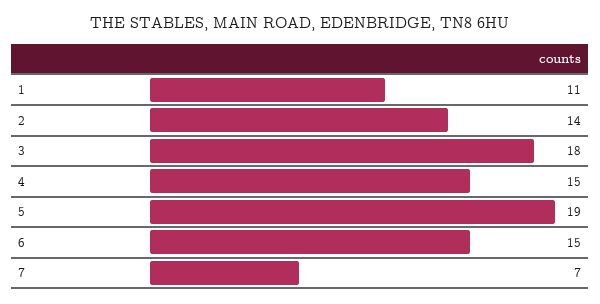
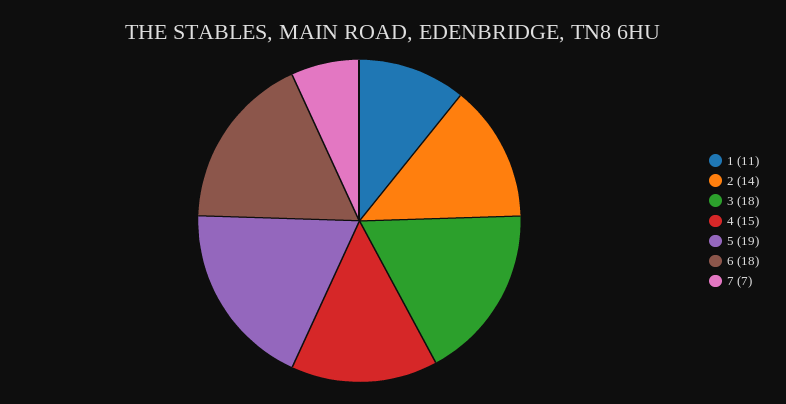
  {
    "1": 11,
    "2": 14,
    "3": 18,
    "4": 15,
    "5": 19,
-   "6": 15,
+   "6": 18,
    "7": 7
  }

